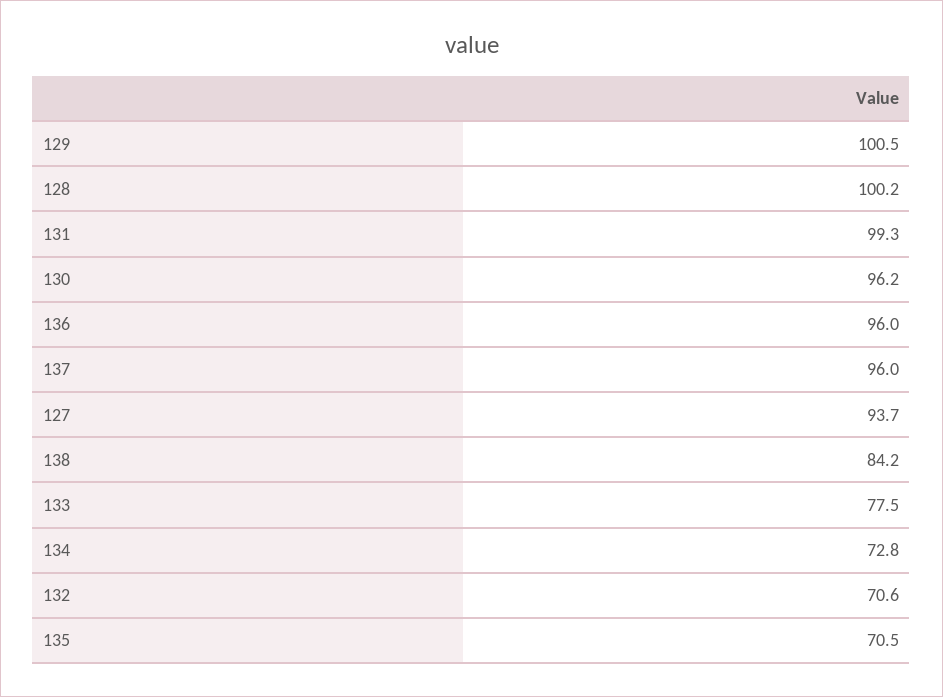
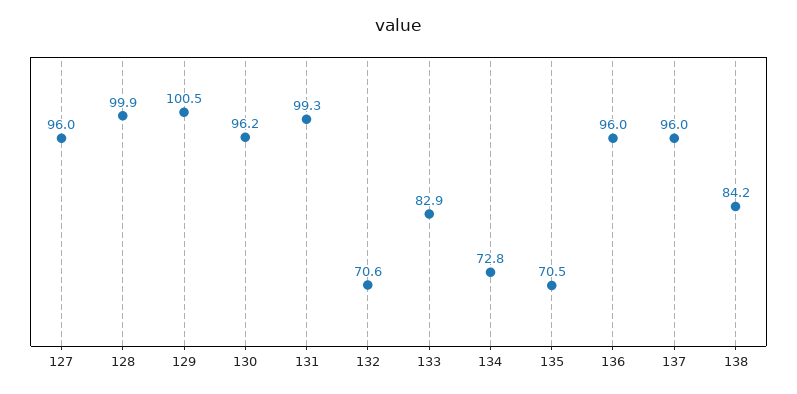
  {
    "129": 100.5,
-   "128": 100.2,
+   "128": 99.9,
    "131": 99.3,
    "130": 96.2,
    "136": 96,
    "137": 96,
-   "127": 93.7,
+   "127": 96,
    "138": 84.2,
-   "133": 77.5,
+   "133": 82.9,
    "134": 72.8,
    "132": 70.6,
    "135": 70.5
  }

